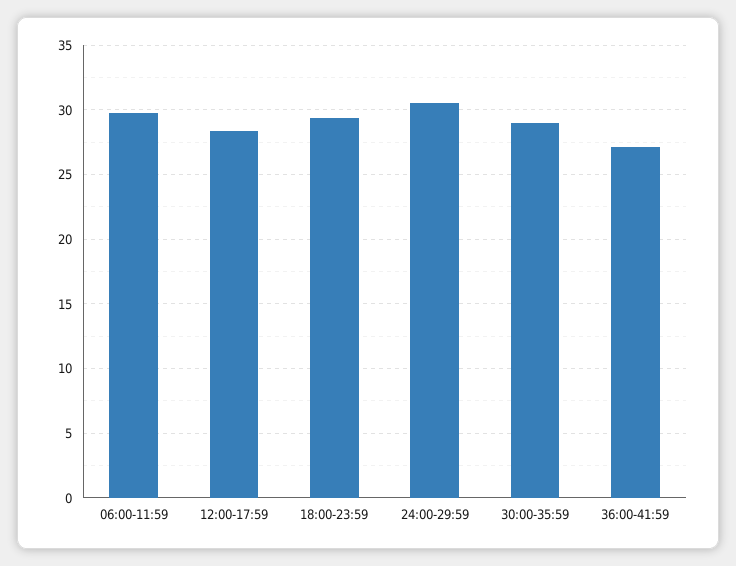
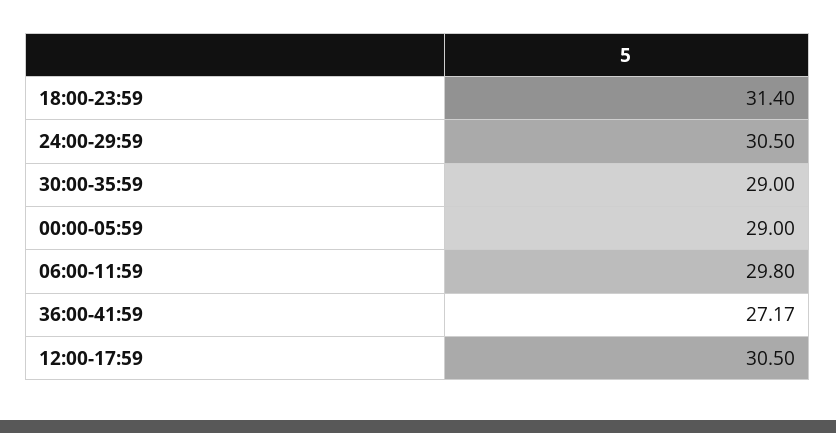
  {
    "06:00-11:59": 29.8,
-   "12:00-17:59": 28.5,
+   "12:00-17:59": 30.5,
-   "18:00-23:59": 29.5,
+   "18:00-23:59": 31.4,
    "24:00-29:59": 30.5,
    "30:00-35:59": 29,
-   "36:00-41:59": 27.17
+   "36:00-41:59": 27.17,
+   "00:00-05:59": 29
  }

